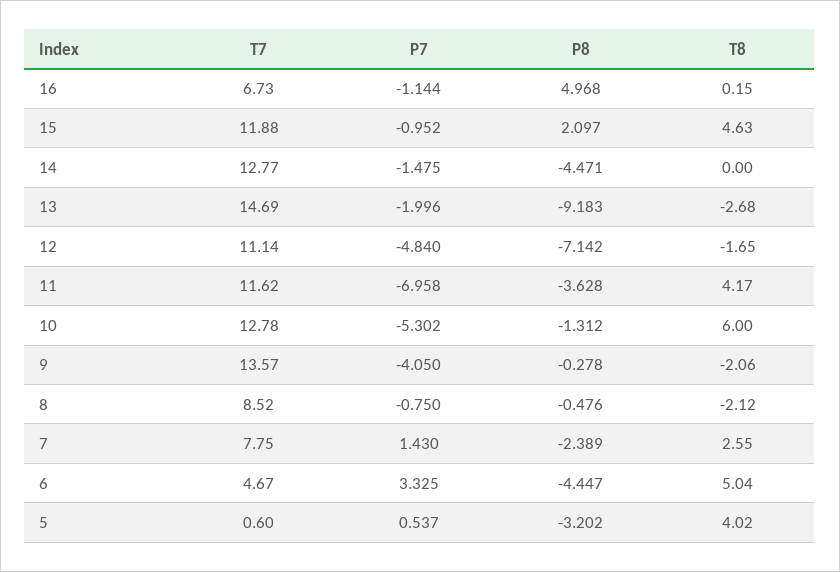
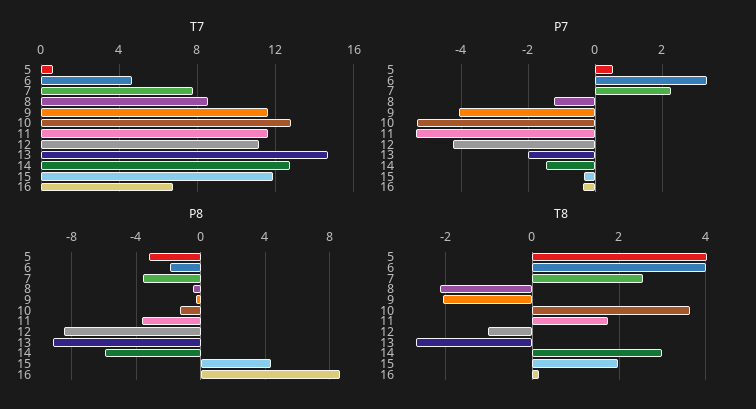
  {
    "T7": {
      "16": 6.73,
      "15": 11.88,
      "14": 12.77,
      "13": 14.69,
      "12": 11.14,
      "11": 11.62,
      "10": 12.78,
-     "9": 13.57,
+     "9": 11.5,
      "8": 8.52,
      "7": 7.75,
      "6": 4.67,
      "5": 0.6
    },
    "P7": {
-     "16": -1.144,
+     "16": -0.4,
-     "15": -0.952,
+     "15": -0.4,
      "14": -1.475,
      "13": -1.996,
-     "12": -4.84,
+     "12": -4.2,
-     "11": -6.958,
+     "11": -5.4,
      "10": -5.302,
      "9": -4.05,
-     "8": -0.75,
+     "8": -1.2,
-     "7": 1.43,
+     "7": 2.2,
      "6": 3.325,
      "5": 0.537
    },
    "P8": {
-     "16": 4.968,
+     "16": 8.5,
-     "15": 2.097,
+     "15": 4.5,
-     "14": -4.471,
+     "14": -6,
      "13": -9.183,
-     "12": -7.142,
+     "12": -8.5,
      "11": -3.628,
      "10": -1.312,
      "9": -0.278,
      "8": -0.476,
-     "7": -2.389,
+     "7": -3.5,
-     "6": -4.447,
+     "6": -2,
      "5": -3.202
    },
    "T8": {
      "16": 0.15,
-     "15": 4.63,
+     "15": 2,
-     "14": 0,
+     "14": 3,
      "13": -2.68,
-     "12": -1.65,
+     "12": -1,
-     "11": 4.17,
+     "11": 1.8,
-     "10": 6,
+     "10": 3.6,
      "9": -2.06,
      "8": -2.12,
      "7": 2.55,
-     "6": 5.04,
+     "6": 4,
      "5": 4.02
    }
  }

